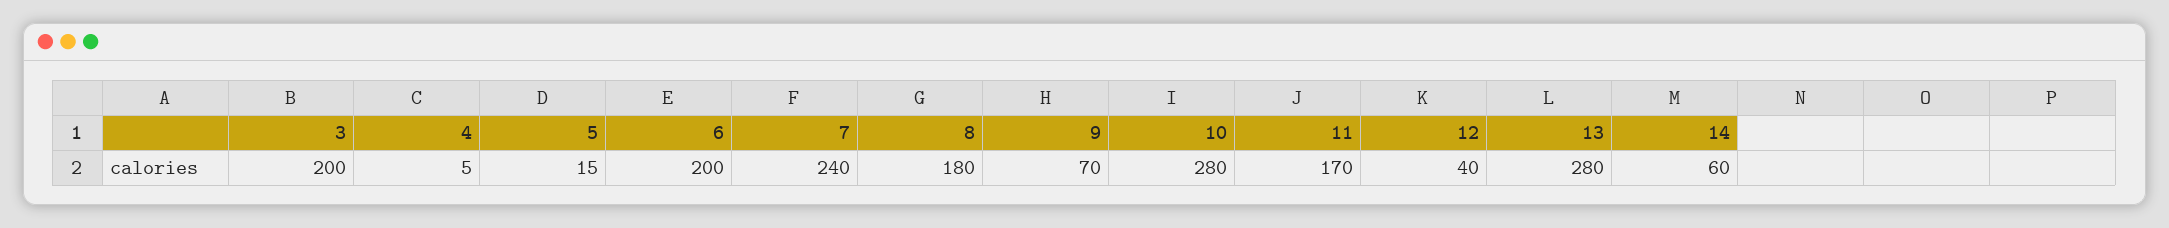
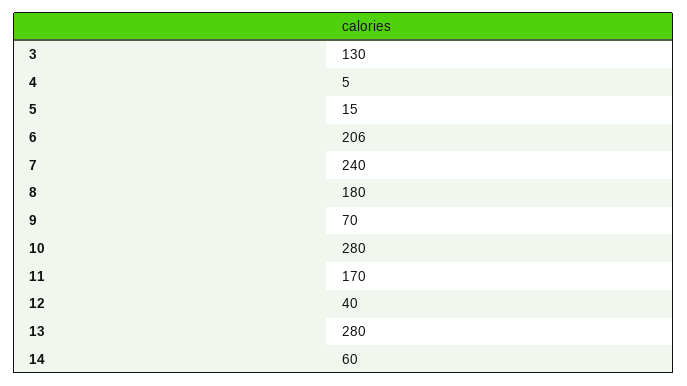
  {
-   "3": 200,
+   "3": 130,
    "4": 5,
    "5": 15,
-   "6": 200,
+   "6": 206,
    "7": 240,
    "8": 180,
    "9": 70,
    "10": 280,
    "11": 170,
    "12": 40,
    "13": 280,
    "14": 60
  }

